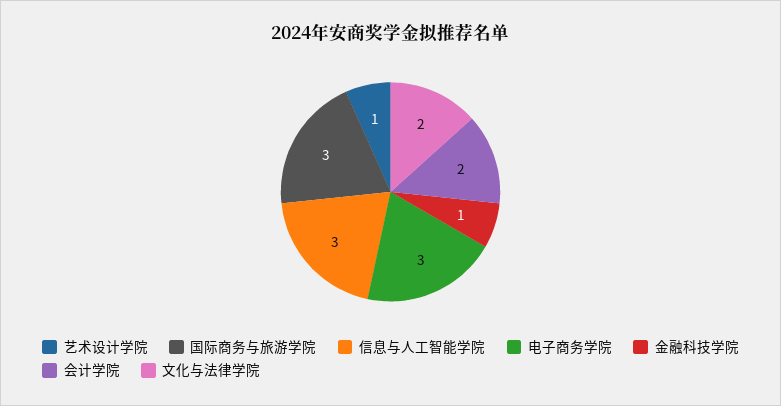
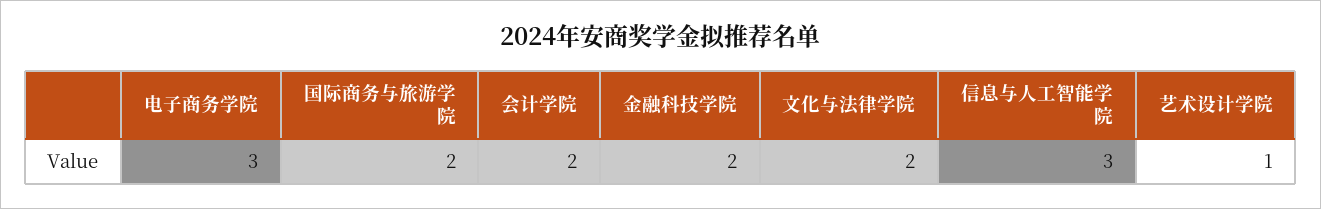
  {
    "艺术设计学院": 1,
-   "国际商务与旅游学院": 3,
+   "国际商务与旅游学院": 2,
    "信息与人工智能学院": 3,
    "电子商务学院": 3,
-   "金融科技学院": 1,
+   "金融科技学院": 2,
    "会计学院": 2,
    "文化与法律学院": 2
  }

